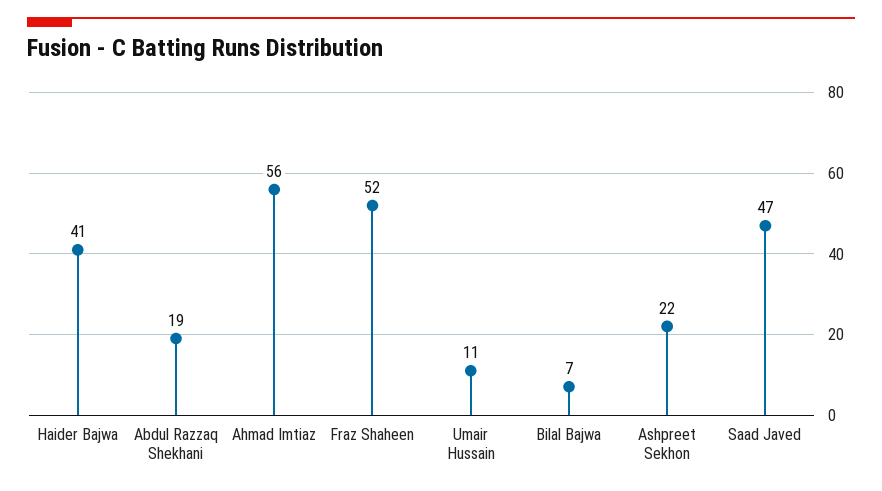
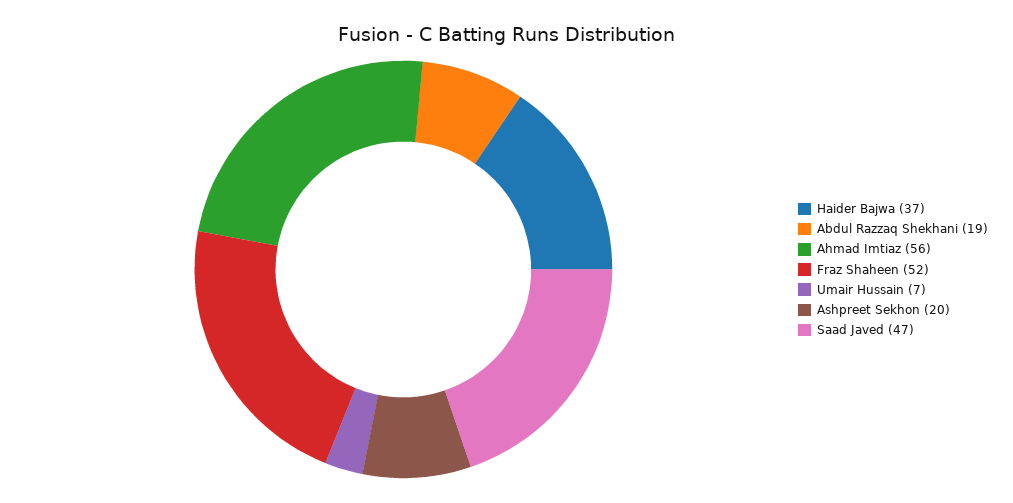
  {
-   "Haider Bajwa": 41,
+   "Haider Bajwa": 37,
    "Abdul Razzaq Shekhani": 19,
    "Ahmad Imtiaz": 56,
    "Fraz Shaheen": 52,
-   "Umair Hussain": 11,
+   "Umair Hussain": 7,
-   "Bilal Bajwa": 7,
-   "Ashpreet Sekhon": 22,
+   "Ashpreet Sekhon": 20,
    "Saad Javed": 47
  }

